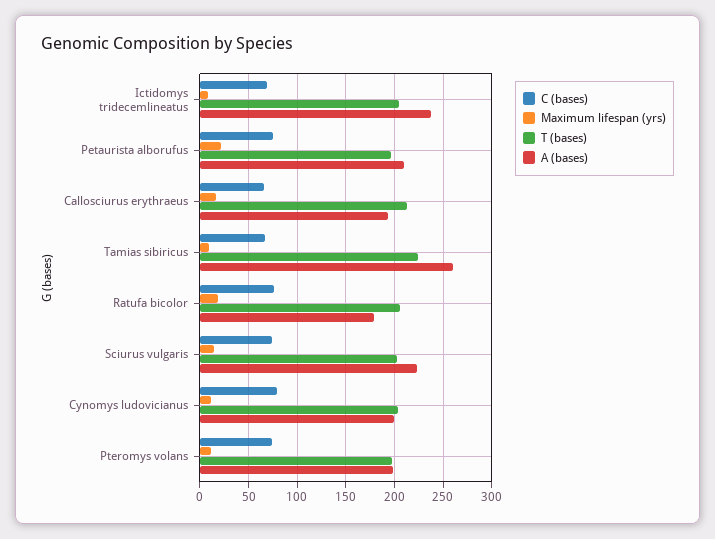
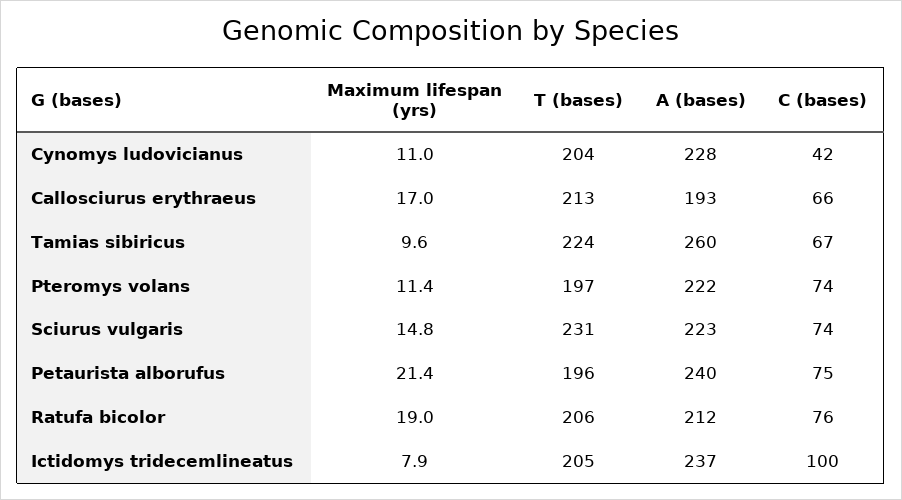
  {
    "C (bases)": {
-     "Ictidomys tridecemlineatus": 70,
+     "Ictidomys tridecemlineatus": 100,
      "Petaurista alborufus": 75,
      "Callosciurus erythraeus": 66,
      "Tamias sibiricus": 67,
      "Ratufa bicolor": 76,
      "Sciurus vulgaris": 74,
-     "Cynomys ludovicianus": 80,
+     "Cynomys ludovicianus": 42,
      "Pteromys volans": 74
    },
    "Maximum lifespan (yrs)": {
      "Ictidomys tridecemlineatus": 7.9,
      "Petaurista alborufus": 21.4,
      "Callosciurus erythraeus": 17,
      "Tamias sibiricus": 9.6,
      "Ratufa bicolor": 19,
      "Sciurus vulgaris": 14.8,
      "Cynomys ludovicianus": 11,
      "Pteromys volans": 11.4
    },
    "T (bases)": {
      "Ictidomys tridecemlineatus": 205,
      "Petaurista alborufus": 196,
      "Callosciurus erythraeus": 213,
      "Tamias sibiricus": 224,
      "Ratufa bicolor": 206,
-     "Sciurus vulgaris": 200,
+     "Sciurus vulgaris": 231,
      "Cynomys ludovicianus": 204,
      "Pteromys volans": 197
    },
    "A (bases)": {
      "Ictidomys tridecemlineatus": 237,
-     "Petaurista alborufus": 210,
+     "Petaurista alborufus": 240,
      "Callosciurus erythraeus": 193,
      "Tamias sibiricus": 260,
-     "Ratufa bicolor": 180,
+     "Ratufa bicolor": 212,
      "Sciurus vulgaris": 223,
-     "Cynomys ludovicianus": 200,
+     "Cynomys ludovicianus": 228,
-     "Pteromys volans": 200
+     "Pteromys volans": 222
    }
  }

